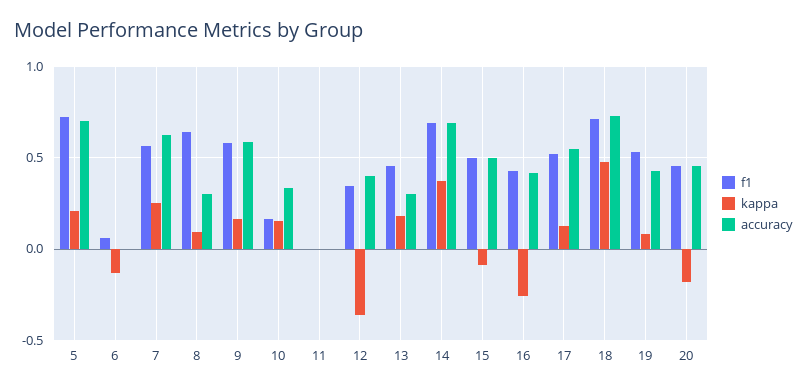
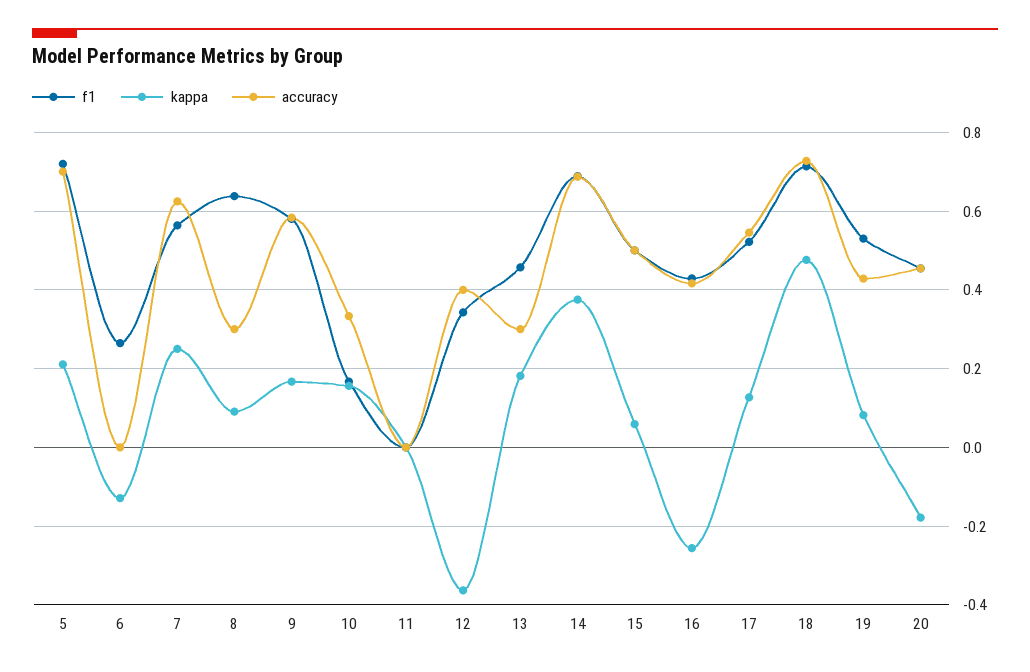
  {
    "f1": {
      "5": 0.72,
-     "6": 0.05,
+     "6": 0.26,
      "7": 0.56,
      "8": 0.64,
      "9": 0.58,
      "10": 0.16,
      "11": 0,
      "12": 0.34,
      "13": 0.46,
      "14": 0.68,
      "15": 0.5,
      "16": 0.42,
      "17": 0.52,
      "18": 0.72,
      "19": 0.54,
      "20": 0.46
    },
    "kappa": {
      "5": 0.22,
      "6": -0.12,
      "7": 0.26,
      "8": 0.1,
      "9": 0.16,
      "10": 0.16,
      "11": 0,
      "12": -0.36,
      "13": 0.18,
      "14": 0.38,
-     "15": -0.1,
+     "15": 0.06,
      "16": -0.26,
      "17": 0.12,
      "18": 0.48,
      "19": 0.08,
      "20": -0.18
    },
    "accuracy": {
      "5": 0.7,
      "6": 0,
      "7": 0.62,
      "8": 0.3,
      "9": 0.58,
      "10": 0.34,
      "11": 0,
      "12": 0.4,
      "13": 0.3,
      "14": 0.68,
      "15": 0.5,
      "16": 0.42,
      "17": 0.54,
      "18": 0.72,
      "19": 0.42,
      "20": 0.46
    }
  }

